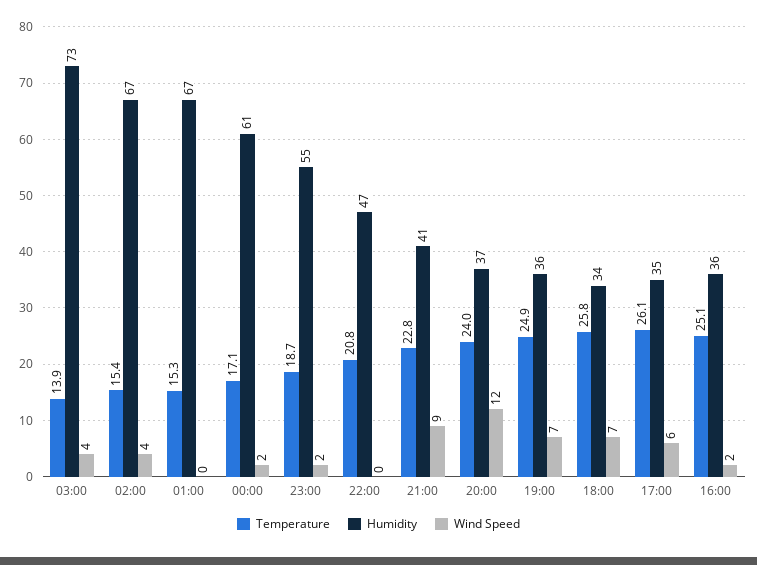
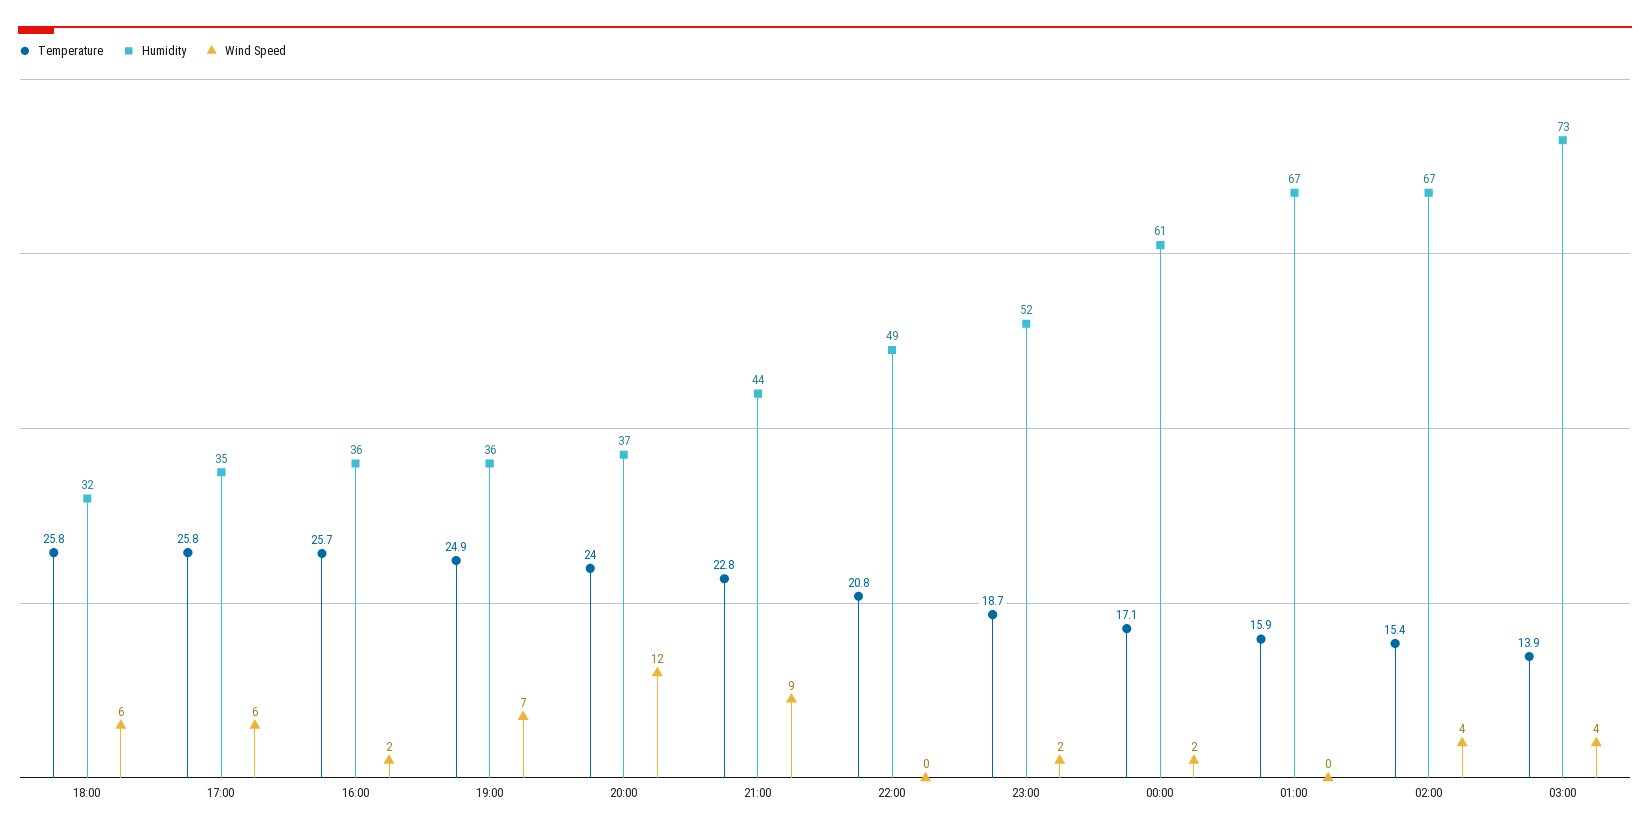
  {
    "Temperature": {
      "03:00": 13.9,
      "02:00": 15.4,
-     "01:00": 15.3,
+     "01:00": 15.9,
      "00:00": 17.1,
      "23:00": 18.7,
      "22:00": 20.8,
      "21:00": 22.8,
      "20:00": 24,
      "19:00": 24.9,
      "18:00": 25.8,
-     "17:00": 26.1,
+     "17:00": 25.8,
-     "16:00": 25.1
+     "16:00": 25.7
    },
    "Humidity": {
      "03:00": 73,
      "02:00": 67,
      "01:00": 67,
      "00:00": 61,
-     "23:00": 55,
+     "23:00": 52,
-     "22:00": 47,
+     "22:00": 49,
-     "21:00": 41,
+     "21:00": 44,
      "20:00": 37,
      "19:00": 36,
-     "18:00": 34,
+     "18:00": 32,
      "17:00": 35,
      "16:00": 36
    },
    "Wind Speed": {
      "03:00": 4,
      "02:00": 4,
      "01:00": 0,
      "00:00": 2,
      "23:00": 2,
      "22:00": 0,
      "21:00": 9,
      "20:00": 12,
      "19:00": 7,
-     "18:00": 7,
+     "18:00": 6,
      "17:00": 6,
      "16:00": 2
    }
  }

